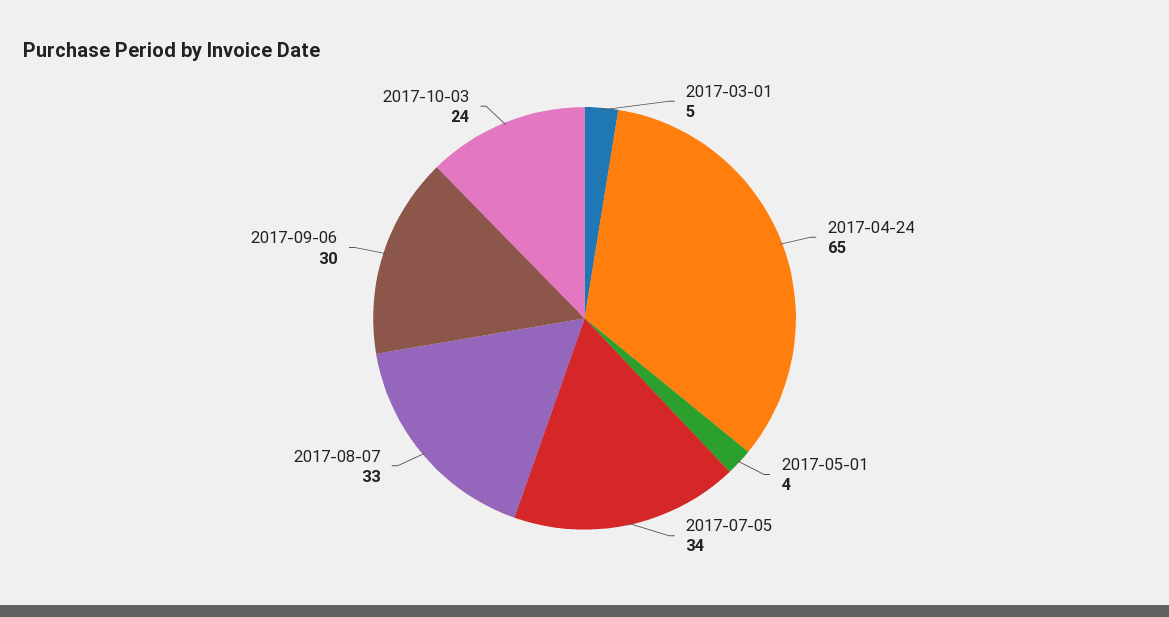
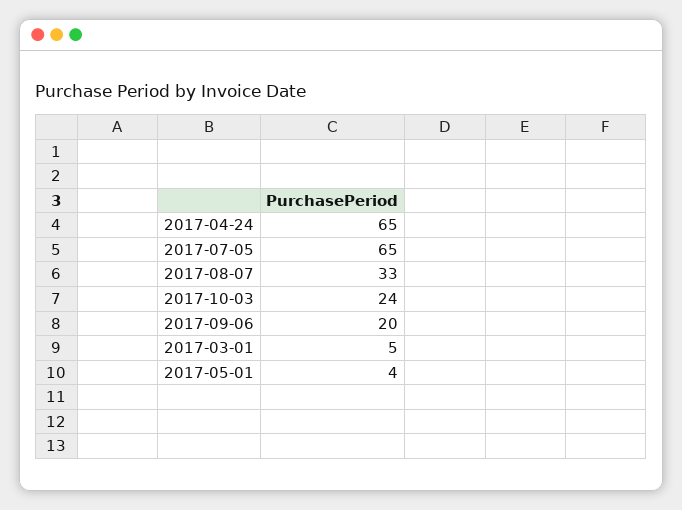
  {
    "2017-03-01": 5,
    "2017-04-24": 65,
    "2017-05-01": 4,
-   "2017-07-05": 34,
+   "2017-07-05": 65,
    "2017-08-07": 33,
-   "2017-09-06": 30,
+   "2017-09-06": 20,
    "2017-10-03": 24
  }

